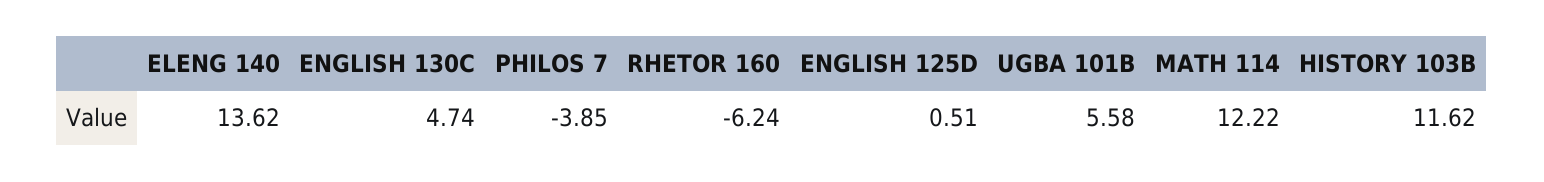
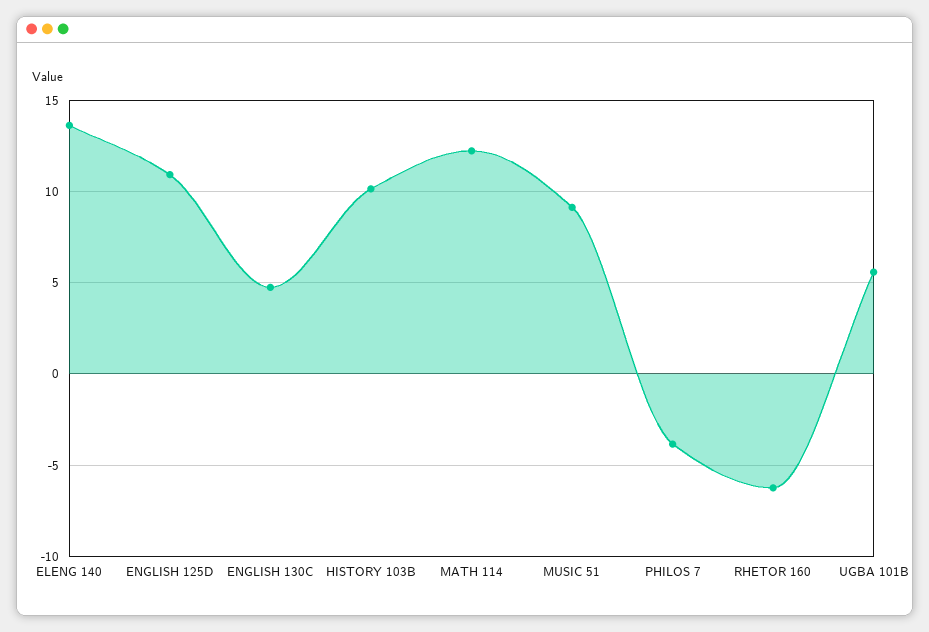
  {
    "ELENG 140": 13.62,
    "ENGLISH 130C": 4.74,
    "PHILOS 7": -3.85,
    "RHETOR 160": -6.24,
-   "ENGLISH 125D": 0.51,
+   "ENGLISH 125D": 11,
    "UGBA 101B": 5.58,
    "MATH 114": 12.22,
-   "HISTORY 103B": 11.62
+   "HISTORY 103B": 10,
+   "MUSIC 51": 9
  }

